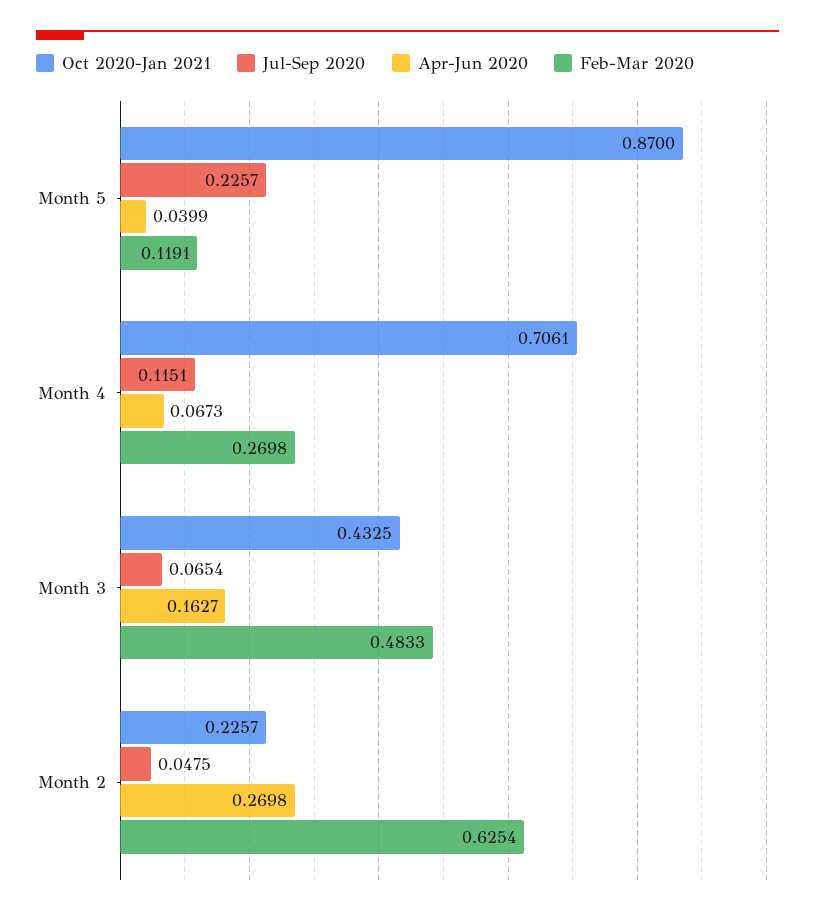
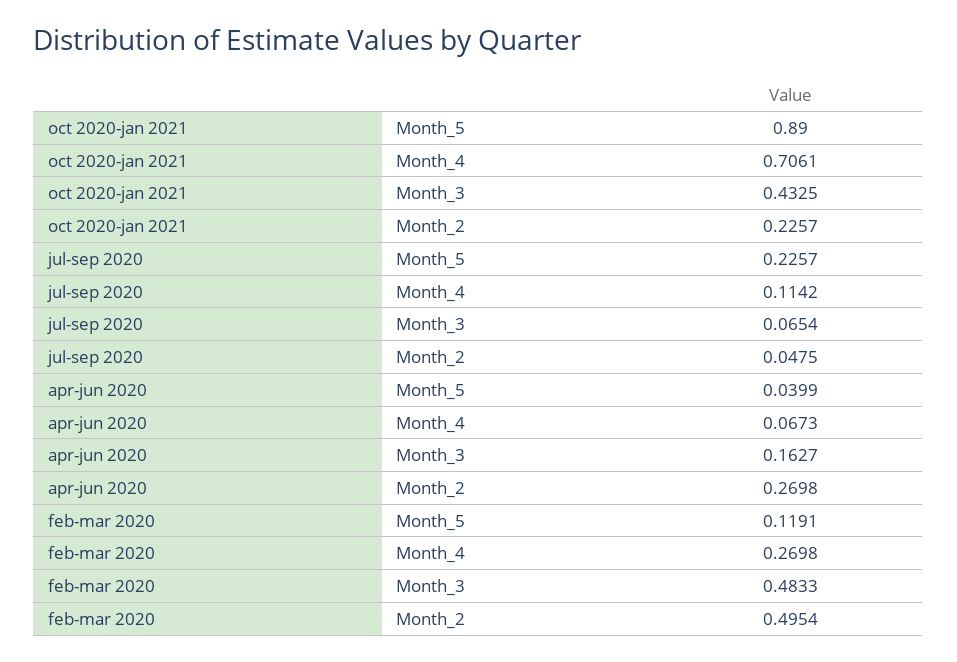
  {
    "Oct 2020-Jan 2021": {
-     "Month 5": 0.87,
+     "Month 5": 0.89,
      "Month 4": 0.7061,
      "Month 3": 0.4325,
      "Month 2": 0.2257
    },
    "Jul-Sep 2020": {
      "Month 5": 0.2257,
-     "Month 4": 0.1151,
+     "Month 4": 0.1142,
      "Month 3": 0.0654,
      "Month 2": 0.0475
    },
    "Apr-Jun 2020": {
      "Month 5": 0.0399,
      "Month 4": 0.0673,
      "Month 3": 0.1627,
      "Month 2": 0.2698
    },
    "Feb-Mar 2020": {
      "Month 5": 0.1191,
      "Month 4": 0.2698,
      "Month 3": 0.4833,
-     "Month 2": 0.6254
+     "Month 2": 0.4954
    }
  }

